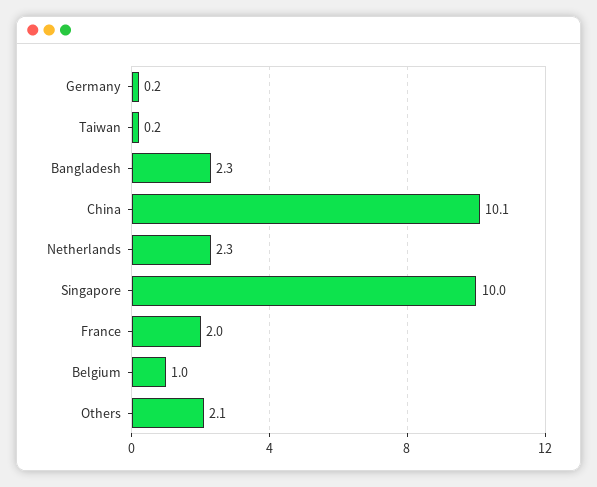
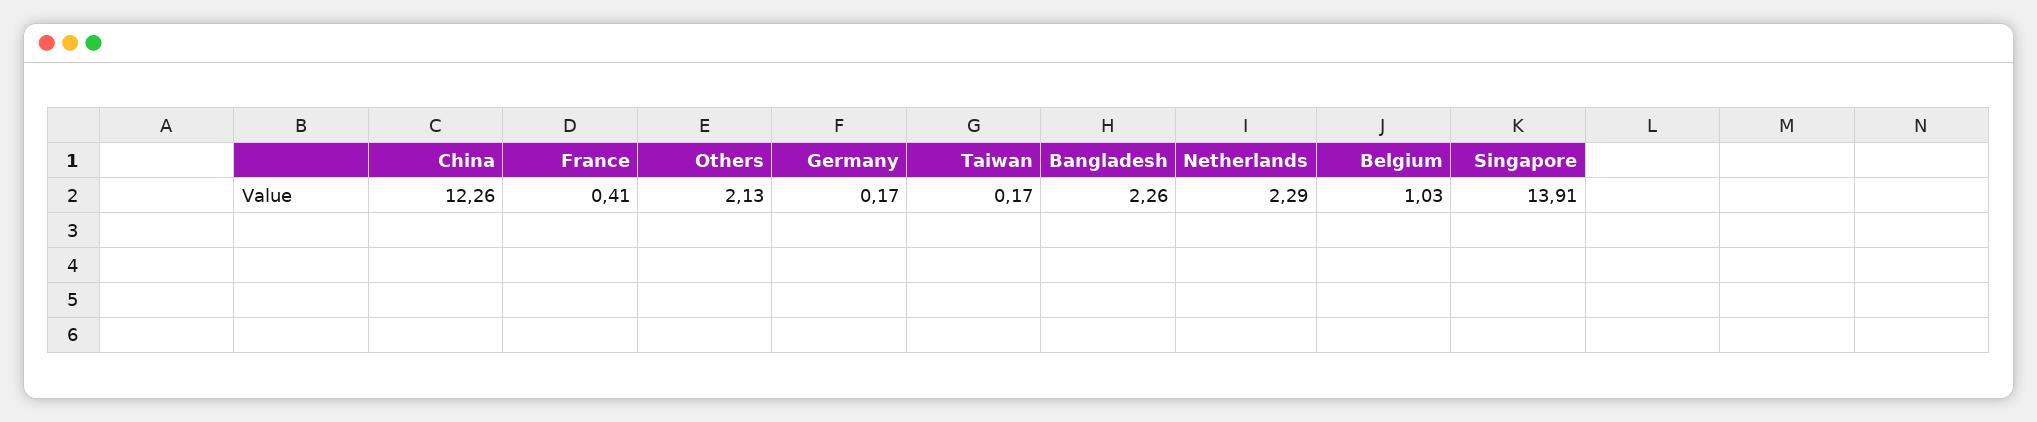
  {
    "Germany": 0.17,
    "Taiwan": 0.17,
    "Bangladesh": 2.26,
-   "China": 10.1,
+   "China": 12.26,
    "Netherlands": 2.29,
-   "Singapore": 10,
+   "Singapore": 13.91,
-   "France": 2,
+   "France": 0.41,
    "Belgium": 1.03,
    "Others": 2.13
  }

